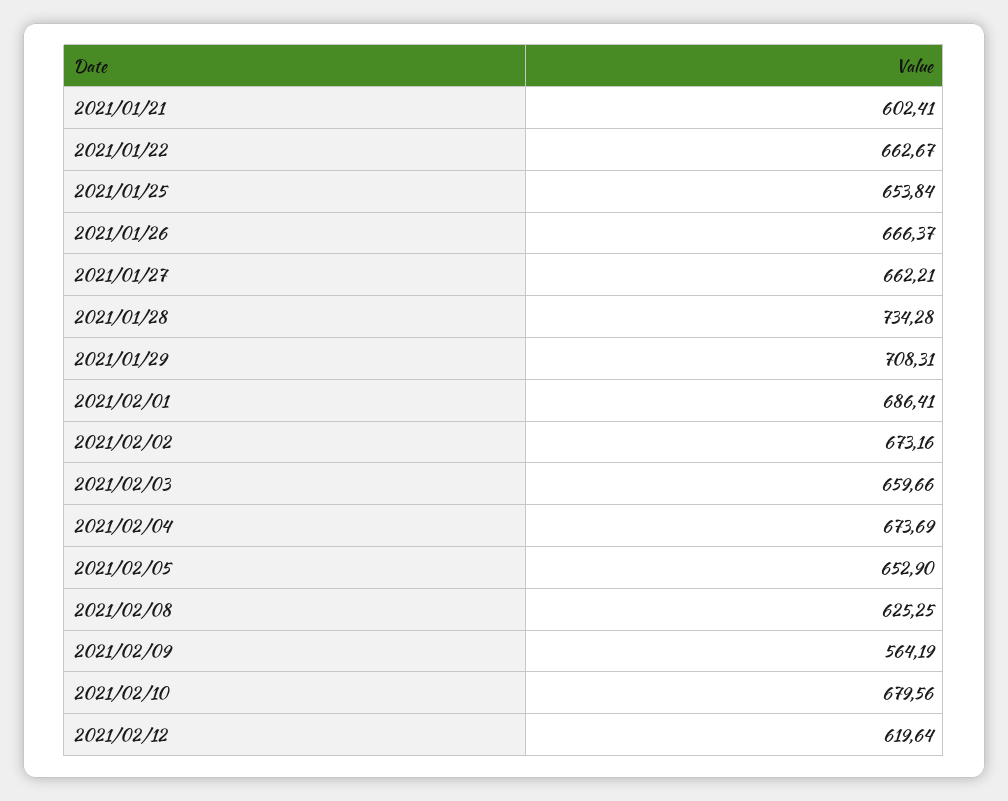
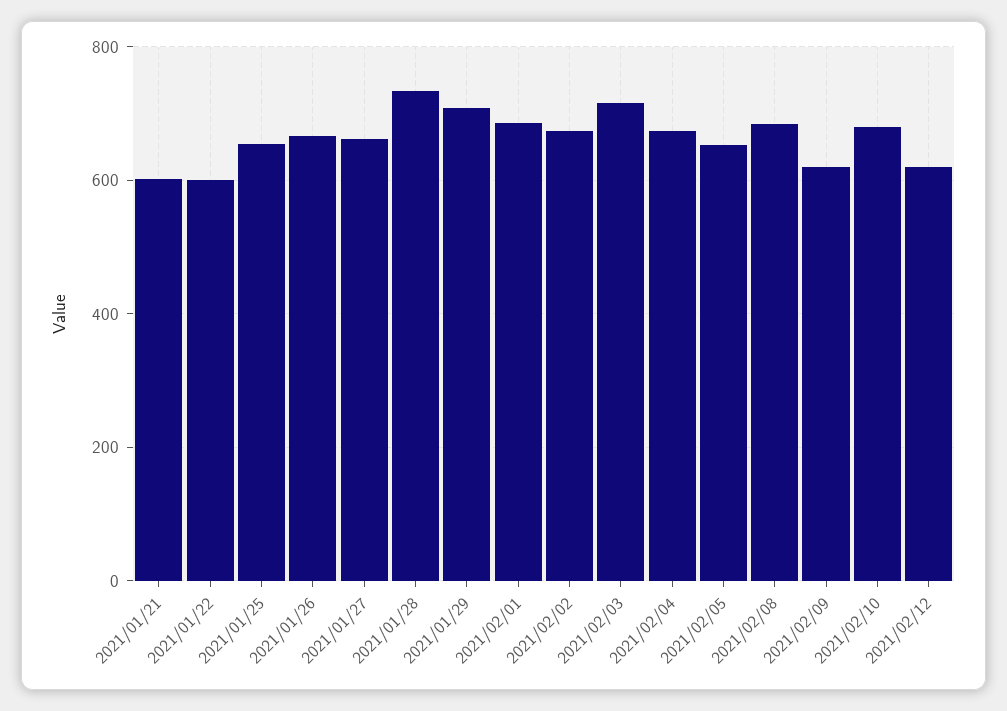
  {
    "2021/01/21": 602.41,
-   "2021/01/22": 662.67,
+   "2021/01/22": 600,
    "2021/01/25": 653.84,
    "2021/01/26": 666.37,
    "2021/01/27": 662.21,
    "2021/01/28": 734.28,
    "2021/01/29": 708.31,
    "2021/02/01": 686.41,
    "2021/02/02": 673.16,
-   "2021/02/03": 659.66,
+   "2021/02/03": 720,
    "2021/02/04": 673.69,
    "2021/02/05": 652.9,
-   "2021/02/08": 625.25,
+   "2021/02/08": 680,
-   "2021/02/09": 564.19,
+   "2021/02/09": 620,
    "2021/02/10": 679.56,
    "2021/02/12": 619.64
  }

